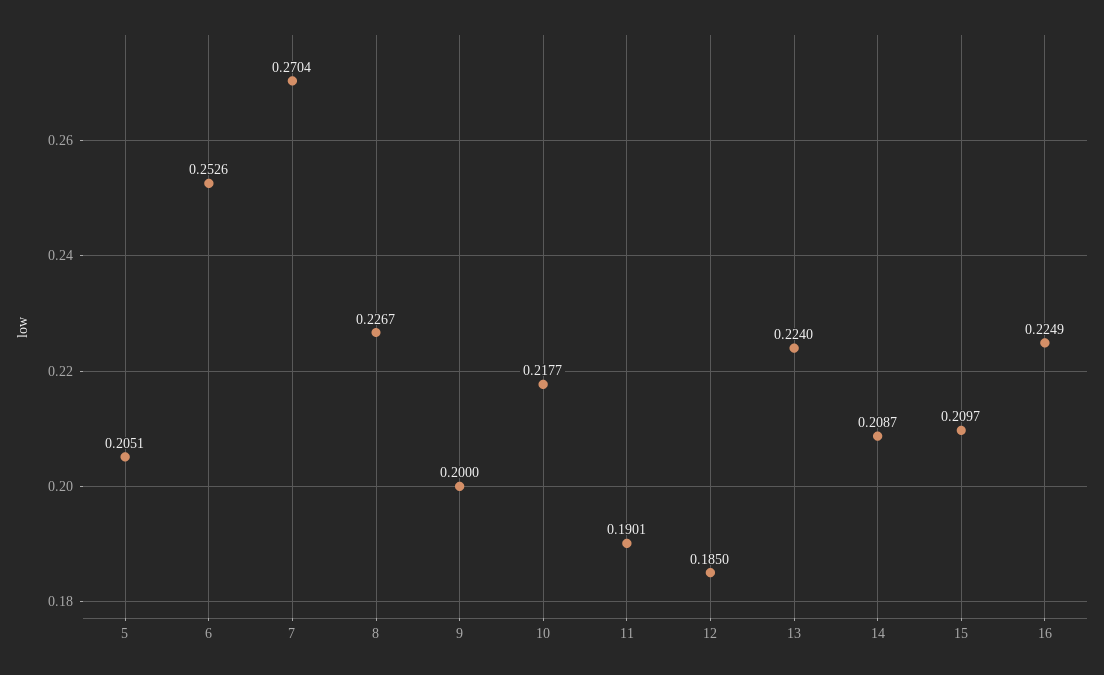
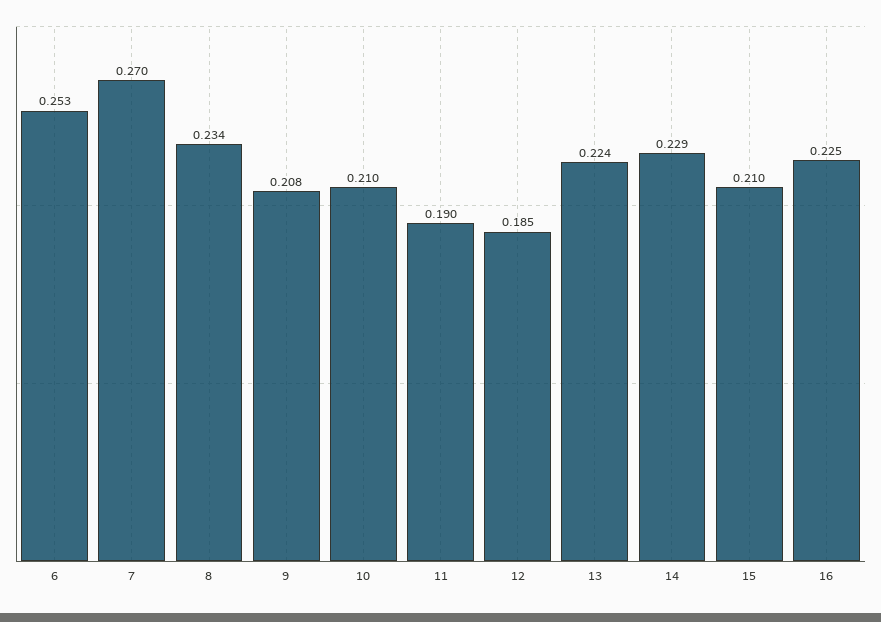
  {
-   "5": 0.2051,
    "6": 0.2526,
    "7": 0.2704,
-   "8": 0.2267,
+   "8": 0.234,
-   "9": 0.2,
+   "9": 0.208,
-   "10": 0.2177,
+   "10": 0.21,
    "11": 0.1901,
    "12": 0.185,
    "13": 0.224,
-   "14": 0.2087,
+   "14": 0.229,
    "15": 0.2097,
    "16": 0.2249
  }

